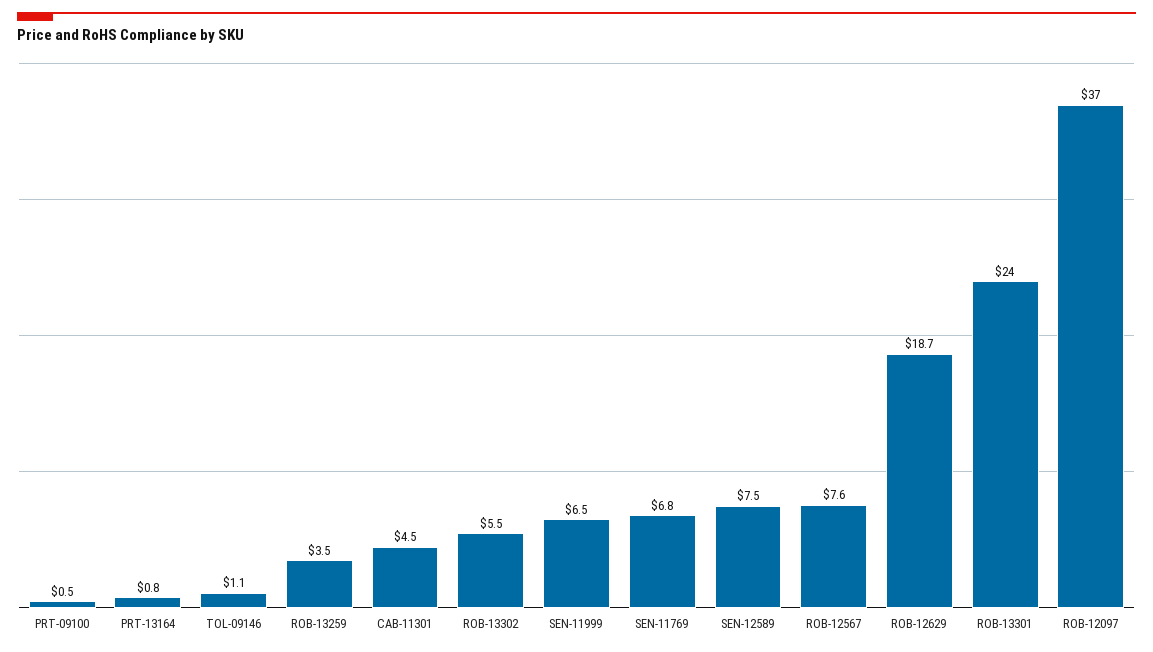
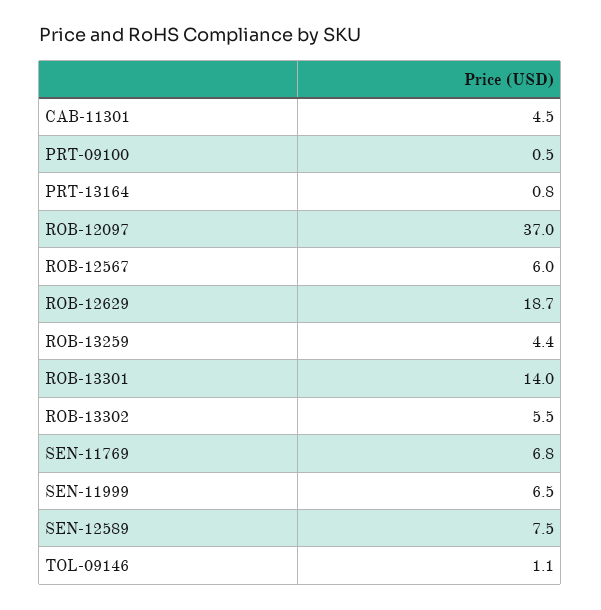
  {
    "PRT-09100": 0.5,
    "PRT-13164": 0.8,
    "TOL-09146": 1.1,
-   "ROB-13259": 3.5,
+   "ROB-13259": 4.4,
    "CAB-11301": 4.5,
    "ROB-13302": 5.5,
    "SEN-11999": 6.5,
    "SEN-11769": 6.8,
    "SEN-12589": 7.5,
-   "ROB-12567": 7.6,
+   "ROB-12567": 6,
    "ROB-12629": 18.7,
-   "ROB-13301": 24,
+   "ROB-13301": 14,
    "ROB-12097": 37
  }

